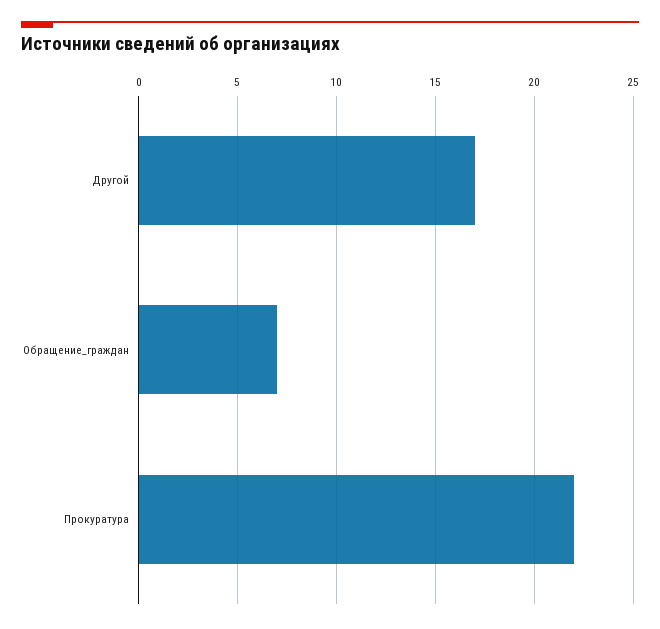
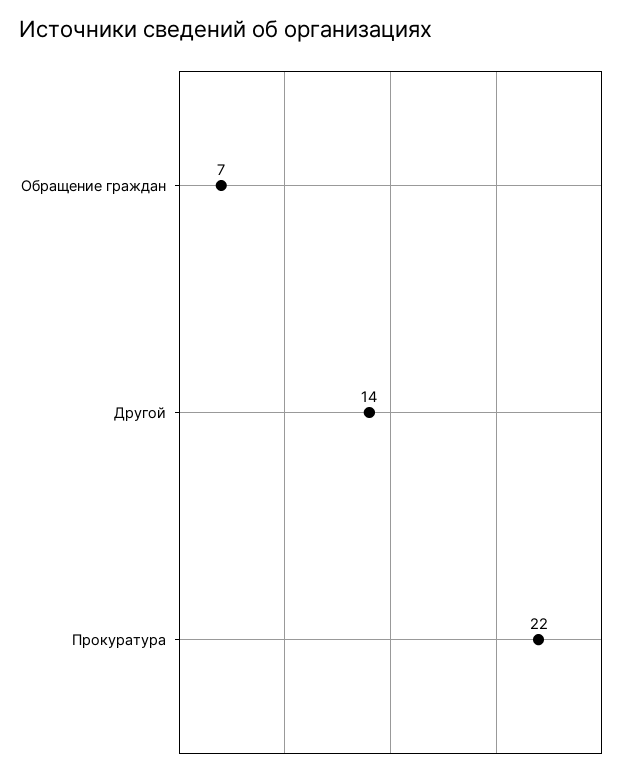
  {
-   "Другой": 17,
+   "Другой": 14,
    "Обращение_граждан": 7,
    "Прокуратура": 22
  }

